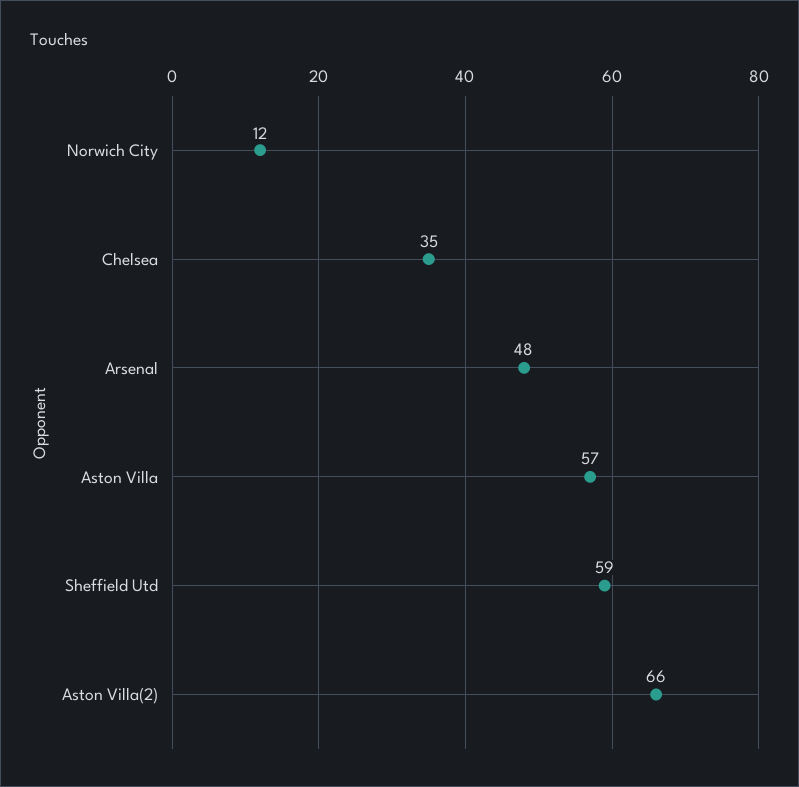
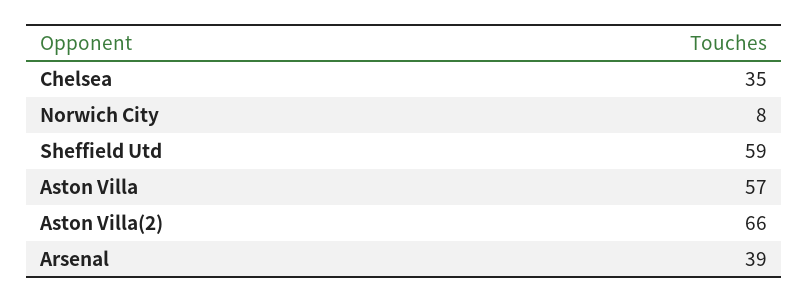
  {
-   "Norwich City": 12,
+   "Norwich City": 8,
    "Chelsea": 35,
-   "Arsenal": 48,
+   "Arsenal": 39,
    "Aston Villa": 57,
    "Sheffield Utd": 59,
    "Aston Villa(2)": 66
  }

